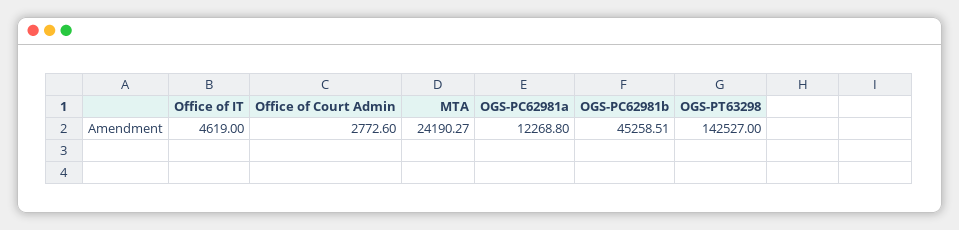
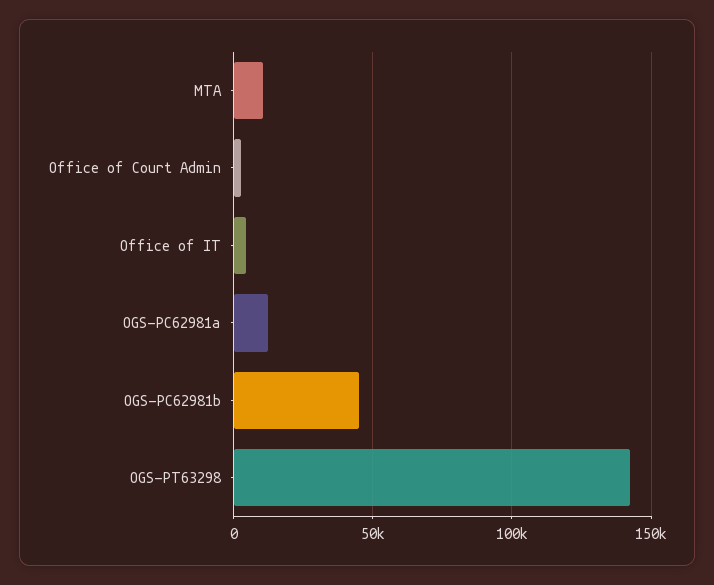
  {
    "Office of IT": 4619,
    "Office of Court Admin": 2772.6,
-   "MTA": 24190.27,
+   "MTA": 10000,
    "OGS-PC62981a": 12268.8,
    "OGS-PC62981b": 45258.51,
    "OGS-PT63298": 142527
  }

